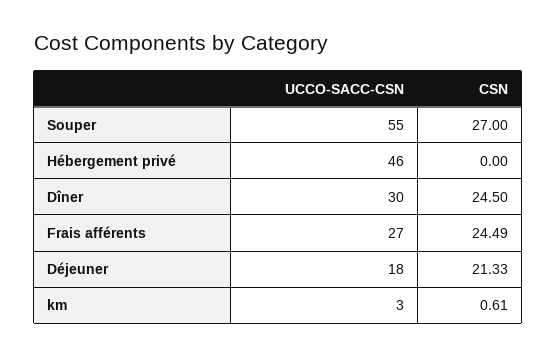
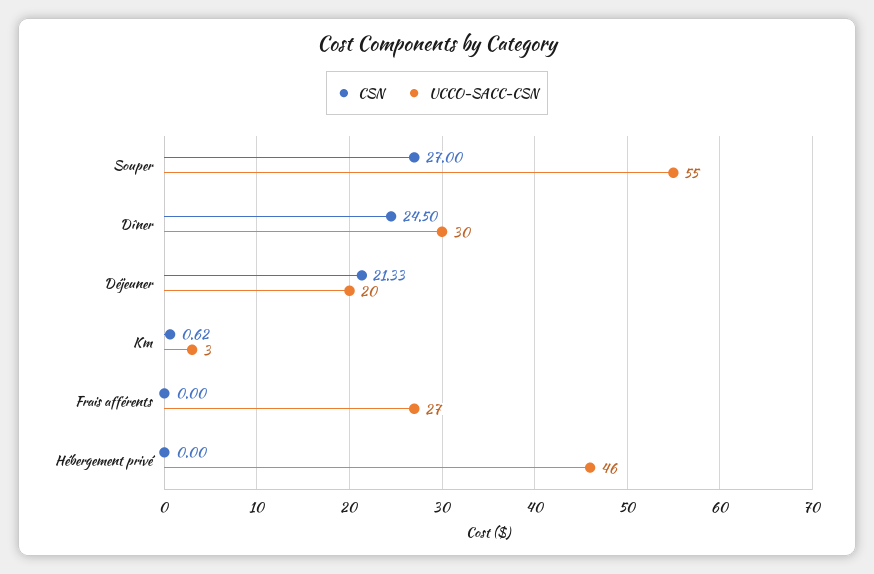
  {
    "UCCO-SACC-CSN": {
      "Souper": 55,
      "Hébergement privé": 46,
      "Dîner": 30,
      "Frais afférents": 27,
-     "Déjeuner": 18,
+     "Déjeuner": 20,
      "km": 3
    },
    "CSN": {
      "Souper": 27,
      "Hébergement privé": 0,
      "Dîner": 24.5,
-     "Frais afférents": 24.49,
+     "Frais afférents": 0,
      "Déjeuner": 21.33,
-     "km": 0.61
+     "km": 0.62
    }
  }

